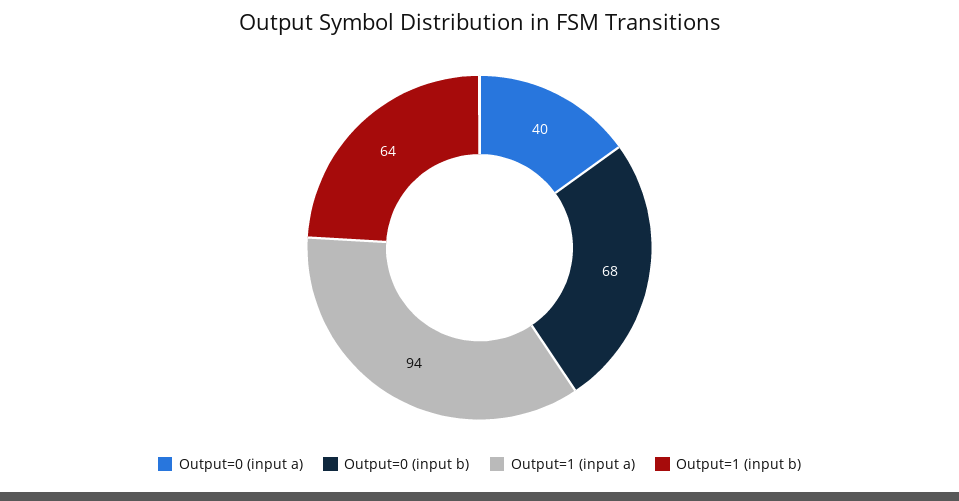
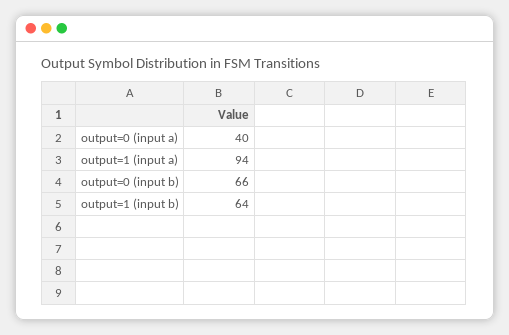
  {
    "Output=0 (input a)": 40,
-   "Output=0 (input b)": 68,
+   "Output=0 (input b)": 66,
    "Output=1 (input a)": 94,
    "Output=1 (input b)": 64
  }

